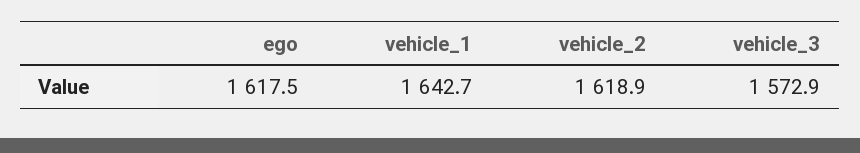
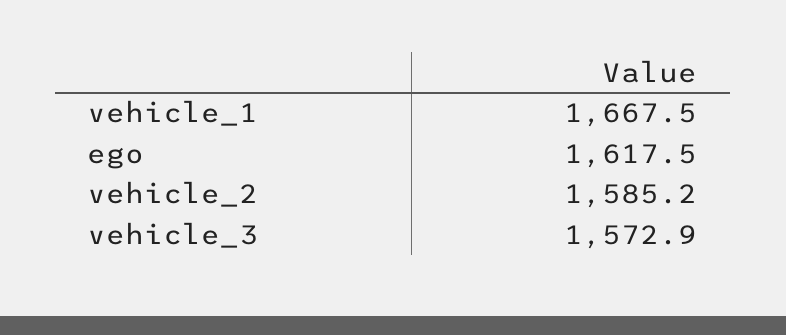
  {
    "ego": 1617.5,
-   "vehicle_1": 1642.7,
+   "vehicle_1": 1667.5,
-   "vehicle_2": 1618.9,
+   "vehicle_2": 1585.2,
    "vehicle_3": 1572.9
  }

